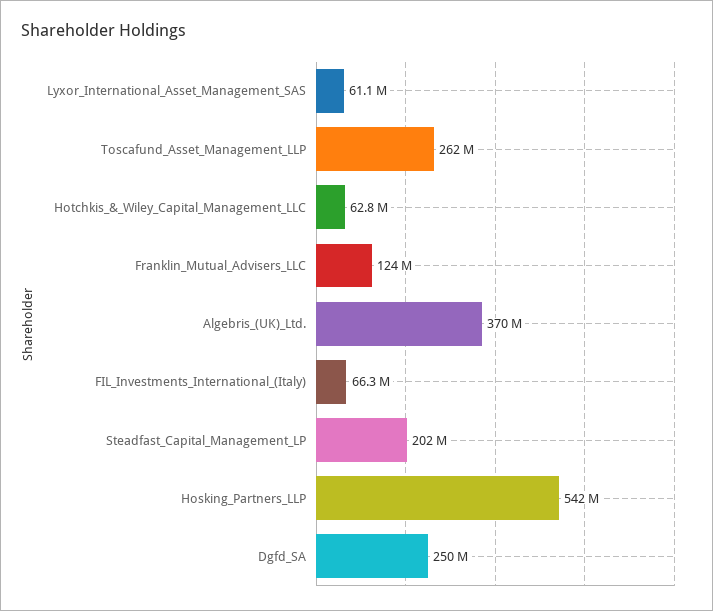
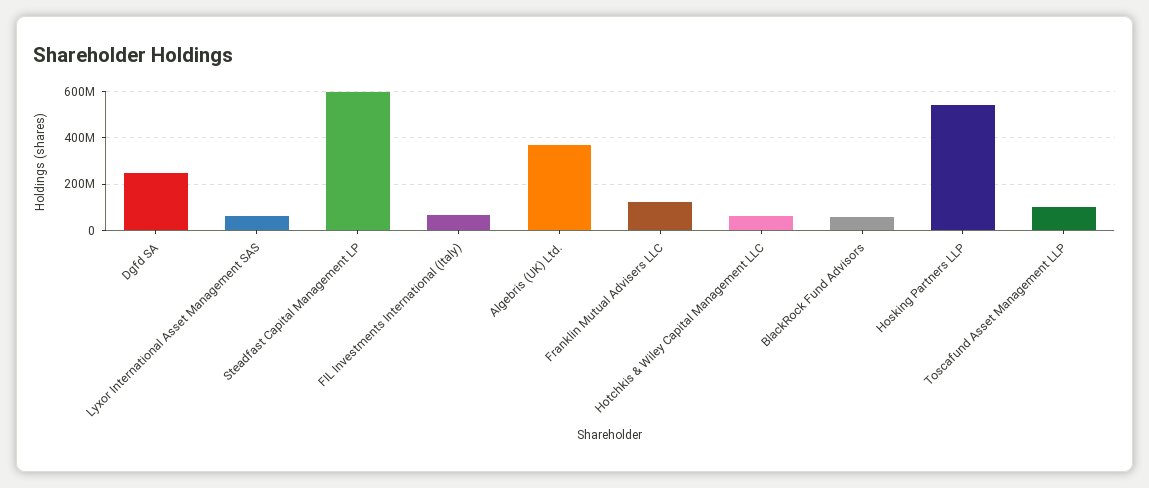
  {
    "Lyxor_International_Asset_Management_SAS": 61100000,
-   "Toscafund_Asset_Management_LLP": 262000000,
+   "Toscafund_Asset_Management_LLP": 100000000,
    "Hotchkis_&_Wiley_Capital_Management_LLC": 62800000,
    "Franklin_Mutual_Advisers_LLC": 124000000,
    "Algebris_(UK)_Ltd.": 370000000,
    "FIL_Investments_International_(Italy)": 66300000,
-   "Steadfast_Capital_Management_LP": 202000000,
+   "Steadfast_Capital_Management_LP": 600000000,
    "Hosking_Partners_LLP": 542000000,
-   "Dgfd_SA": 250000000
+   "Dgfd_SA": 250000000,
+   "BlackRock Fund Advisors": 50000000
  }

